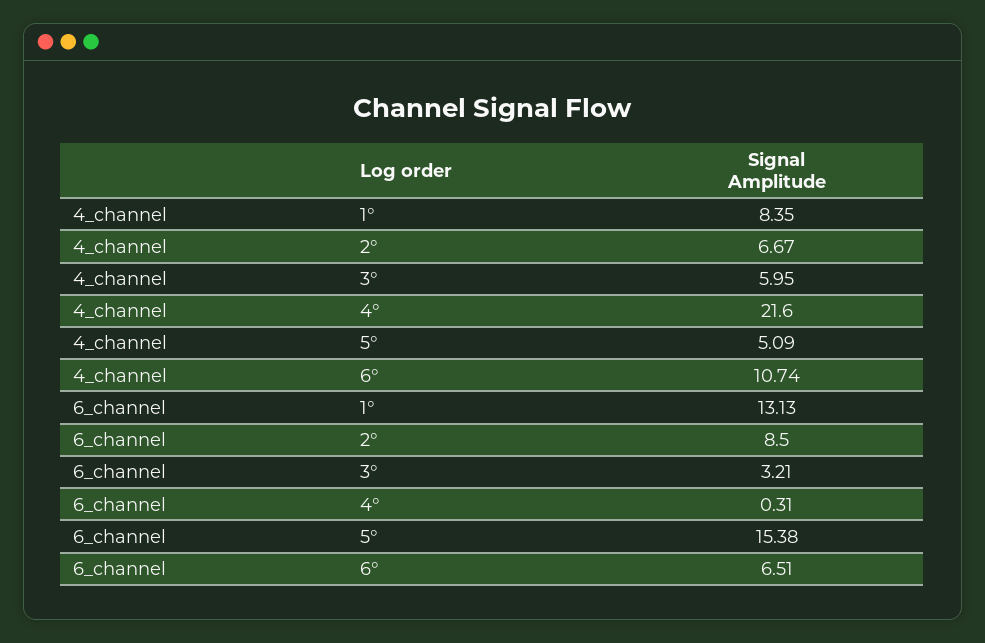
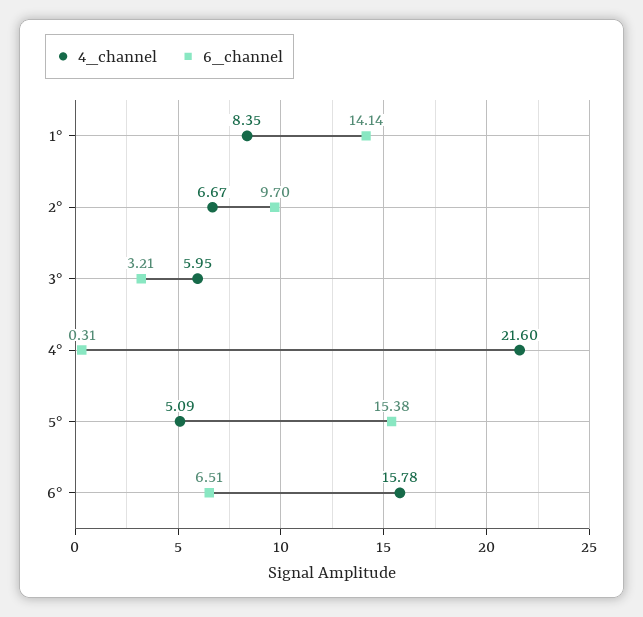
  {
    "4_channel": {
      "1°": 8.35,
      "2°": 6.67,
      "3°": 5.95,
      "4°": 21.6,
      "5°": 5.09,
-     "6°": 10.74
+     "6°": 15.78
    },
    "6_channel": {
-     "1°": 13.13,
+     "1°": 14.14,
-     "2°": 8.5,
+     "2°": 9.7,
      "3°": 3.21,
      "4°": 0.31,
      "5°": 15.38,
      "6°": 6.51
    }
  }

